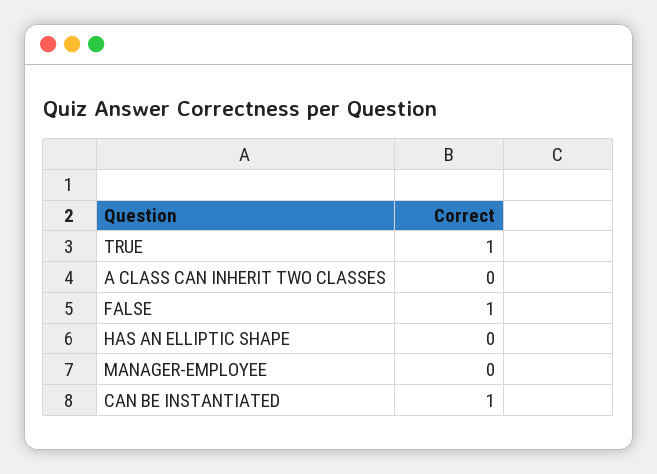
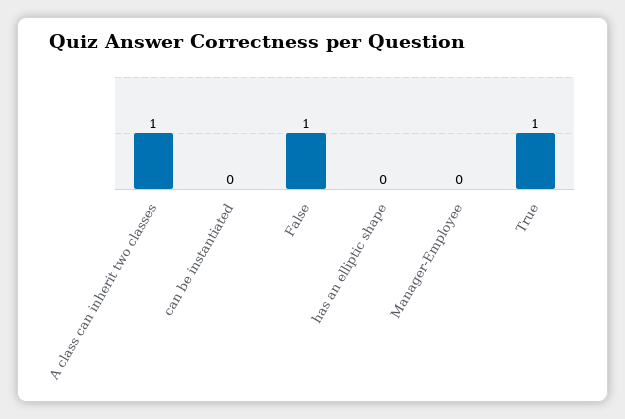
  {
    "TRUE": 1,
-   "A CLASS CAN INHERIT TWO CLASSES": 0,
+   "A CLASS CAN INHERIT TWO CLASSES": 1,
    "FALSE": 1,
    "HAS AN ELLIPTIC SHAPE": 0,
    "MANAGER-EMPLOYEE": 0,
-   "CAN BE INSTANTIATED": 1
+   "CAN BE INSTANTIATED": 0
  }

